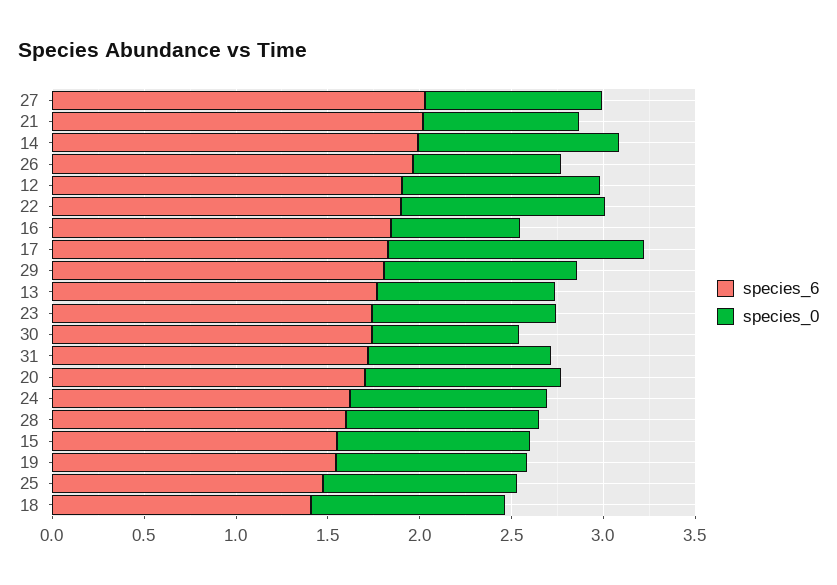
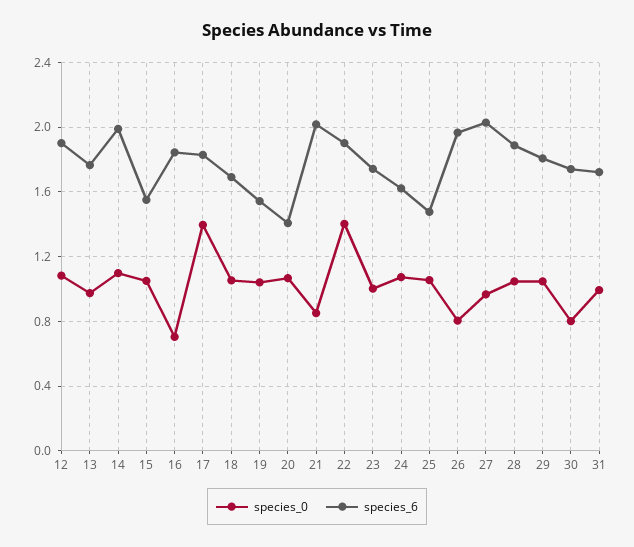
  {
    "species_6": {
      "27": 2.05,
      "21": 2,
      "14": 2,
      "26": 1.95,
      "12": 1.9,
      "22": 1.9,
      "16": 1.85,
      "17": 1.85,
      "29": 1.8,
      "13": 1.75,
      "23": 1.75,
      "30": 1.75,
      "31": 1.7,
-     "20": 1.7,
+     "20": 1.4,
      "24": 1.6,
-     "28": 1.6,
+     "28": 1.9,
      "15": 1.55,
      "19": 1.55,
      "25": 1.5,
-     "18": 1.4
+     "18": 1.7
    },
    "species_0": {
      "27": 0.95,
      "21": 0.85,
      "14": 1.1,
      "26": 0.8,
      "12": 1.1,
-     "22": 1.1,
+     "22": 1.4,
      "16": 0.7,
      "17": 1.4,
      "29": 1.05,
      "13": 0.95,
      "23": 1,
      "30": 0.8,
      "31": 1,
      "20": 1.05,
      "24": 1.05,
      "28": 1.05,
      "15": 1.05,
      "19": 1.05,
      "25": 1.05,
      "18": 1.05
    }
  }

